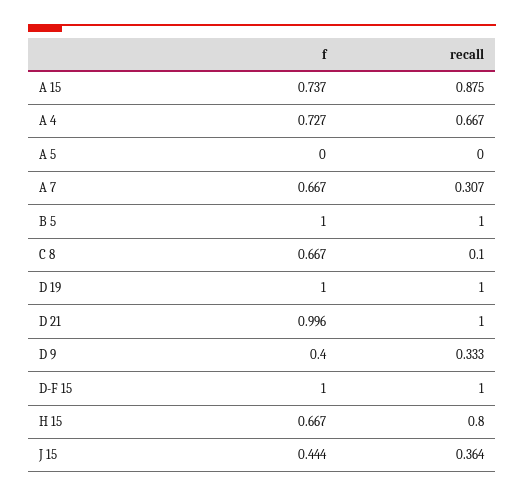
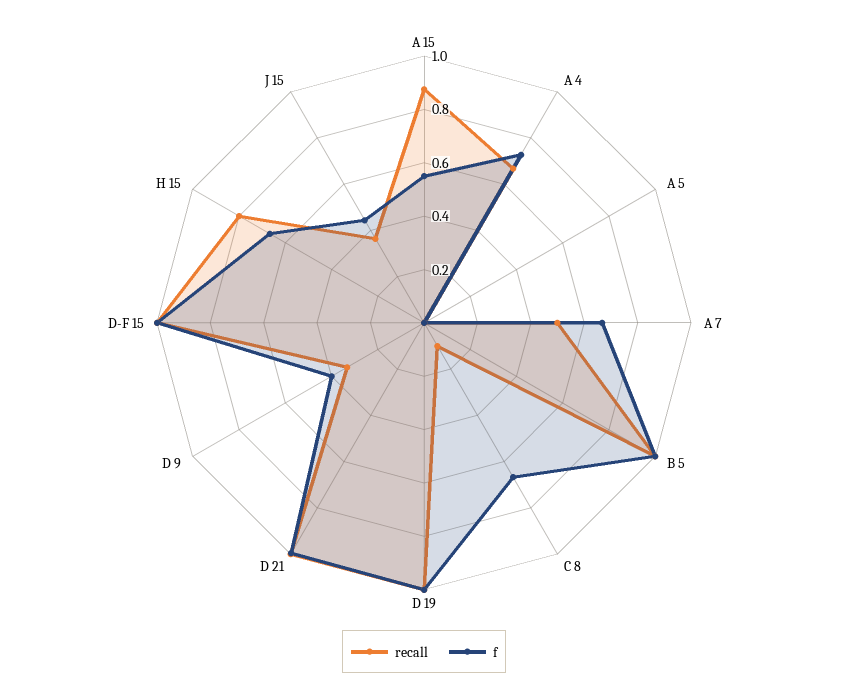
  {
    "f": {
-     "A 15": 0.737,
+     "A 15": 0.55,
      "A 4": 0.727,
      "A 5": 0,
      "A 7": 0.667,
      "B 5": 1,
      "C 8": 0.667,
      "D 19": 1,
      "D 21": 0.996,
      "D 9": 0.4,
      "D-F 15": 1,
      "H 15": 0.667,
      "J 15": 0.444
    },
    "recall": {
      "A 15": 0.875,
      "A 4": 0.667,
      "A 5": 0,
-     "A 7": 0.307,
+     "A 7": 0.5,
      "B 5": 1,
      "C 8": 0.1,
      "D 19": 1,
      "D 21": 1,
      "D 9": 0.333,
      "D-F 15": 1,
      "H 15": 0.8,
      "J 15": 0.364
    }
  }

